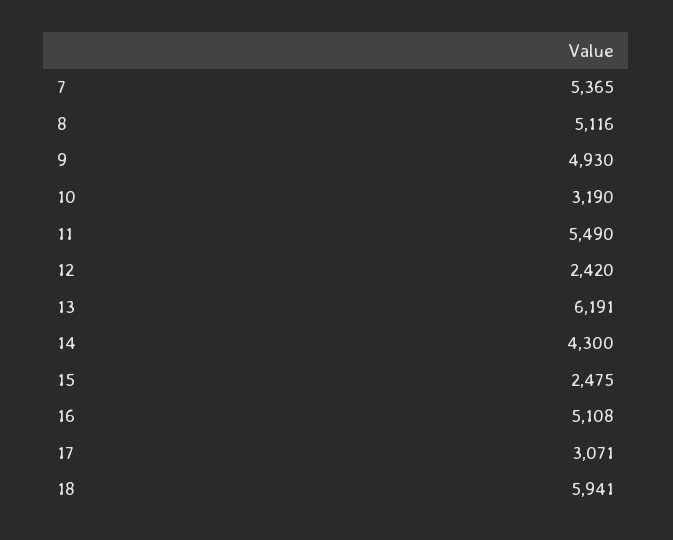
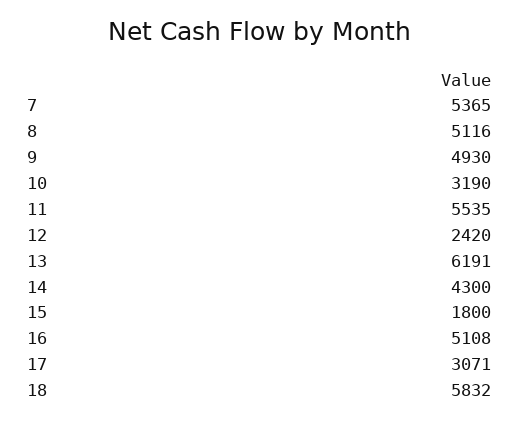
  {
    "7": 5365,
    "8": 5116,
    "9": 4930,
    "10": 3190,
-   "11": 5490,
+   "11": 5535,
    "12": 2420,
    "13": 6191,
    "14": 4300,
-   "15": 2475,
+   "15": 1800,
    "16": 5108,
    "17": 3071,
-   "18": 5941
+   "18": 5832
  }

